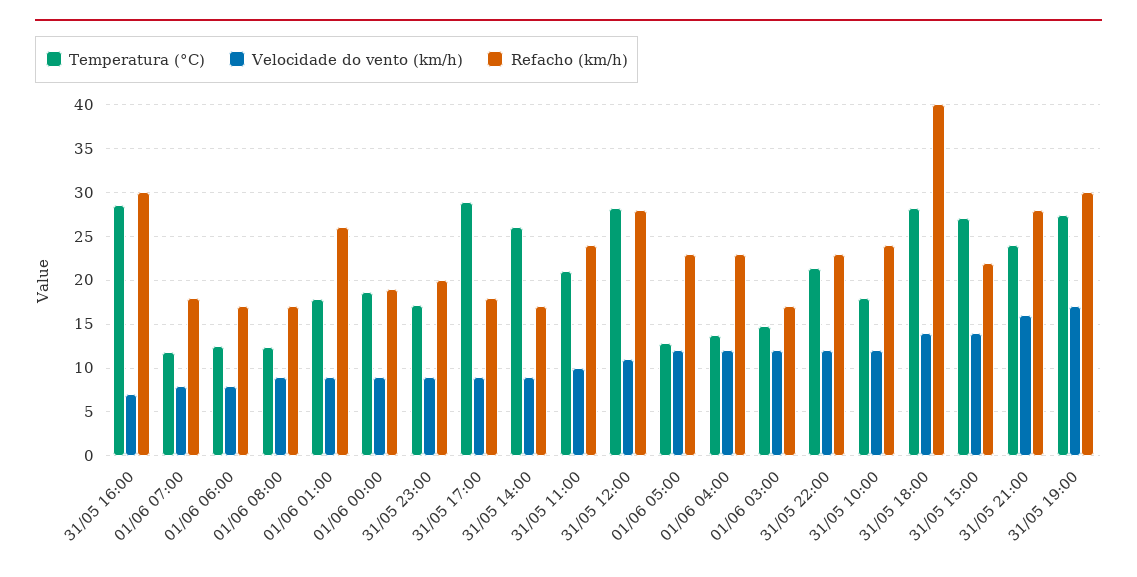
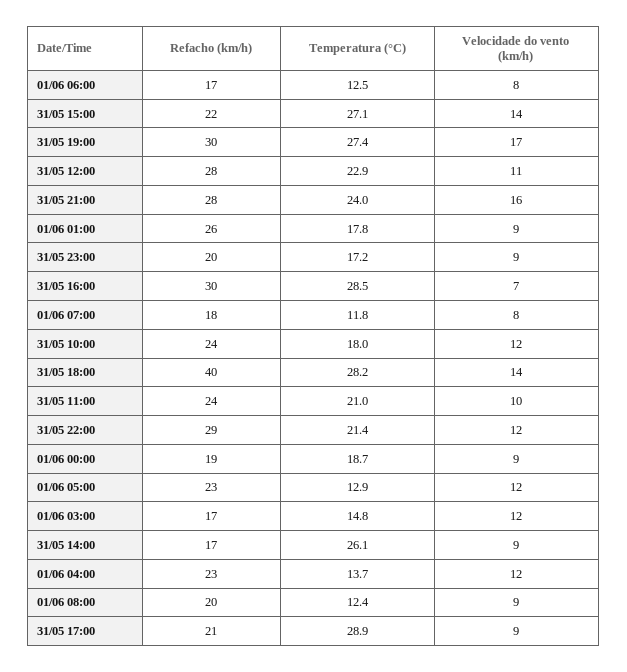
  {
    "Temperatura (°C)": {
      "31/05 16:00": 28.5,
      "01/06 07:00": 11.8,
      "01/06 06:00": 12.5,
      "01/06 08:00": 12.4,
      "01/06 01:00": 17.8,
      "01/06 00:00": 18.7,
      "31/05 23:00": 17.2,
      "31/05 17:00": 28.9,
      "31/05 14:00": 26.1,
      "31/05 11:00": 21,
-     "31/05 12:00": 28,
+     "31/05 12:00": 22.9,
      "01/06 05:00": 12.9,
      "01/06 04:00": 13.7,
      "01/06 03:00": 14.8,
      "31/05 22:00": 21.4,
      "31/05 10:00": 18,
      "31/05 18:00": 28.2,
      "31/05 15:00": 27.1,
      "31/05 21:00": 24,
      "31/05 19:00": 27.4
    },
    "Velocidade do vento (km/h)": {
      "31/05 16:00": 7,
      "01/06 07:00": 8,
      "01/06 06:00": 8,
      "01/06 08:00": 9,
      "01/06 01:00": 9,
      "01/06 00:00": 9,
      "31/05 23:00": 9,
      "31/05 17:00": 9,
      "31/05 14:00": 9,
      "31/05 11:00": 10,
      "31/05 12:00": 11,
      "01/06 05:00": 12,
      "01/06 04:00": 12,
      "01/06 03:00": 12,
      "31/05 22:00": 12,
      "31/05 10:00": 12,
      "31/05 18:00": 14,
      "31/05 15:00": 14,
      "31/05 21:00": 16,
      "31/05 19:00": 17
    },
    "Refacho (km/h)": {
      "31/05 16:00": 30,
      "01/06 07:00": 18,
      "01/06 06:00": 17,
-     "01/06 08:00": 17,
+     "01/06 08:00": 20,
      "01/06 01:00": 26,
      "01/06 00:00": 19,
      "31/05 23:00": 20,
-     "31/05 17:00": 18,
+     "31/05 17:00": 21,
      "31/05 14:00": 17,
      "31/05 11:00": 24,
      "31/05 12:00": 28,
      "01/06 05:00": 23,
      "01/06 04:00": 23,
      "01/06 03:00": 17,
-     "31/05 22:00": 23,
+     "31/05 22:00": 29,
      "31/05 10:00": 24,
      "31/05 18:00": 40,
      "31/05 15:00": 22,
      "31/05 21:00": 28,
      "31/05 19:00": 30
    }
  }

